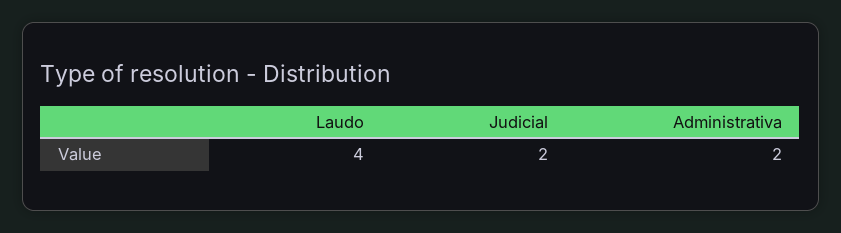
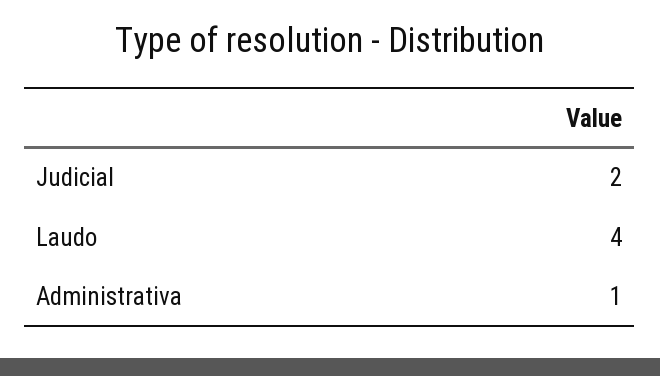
  {
    "Laudo": 4,
    "Judicial": 2,
-   "Administrativa": 2
+   "Administrativa": 1
  }

